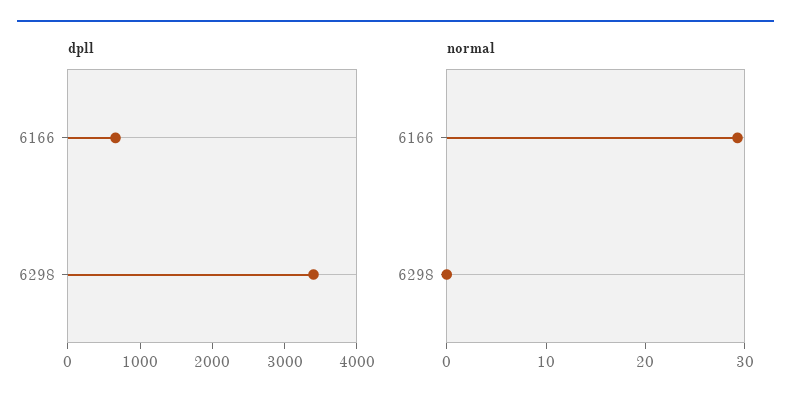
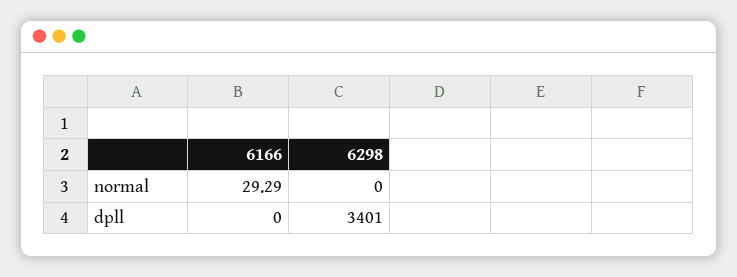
  {
    "dpll": {
-     "6166": 600,
+     "6166": 0,
      "6298": 3401
    },
    "normal": {
      "6166": 29.29,
      "6298": 0
    }
  }

